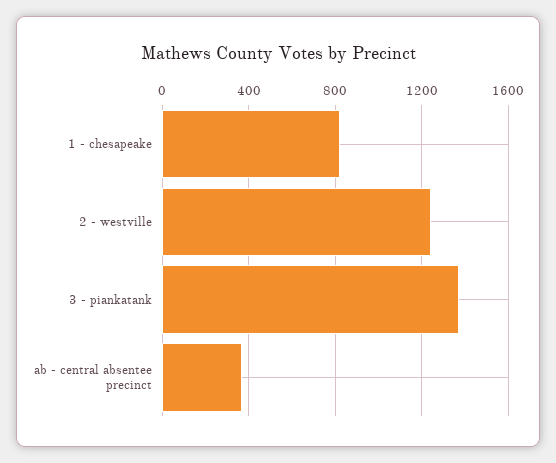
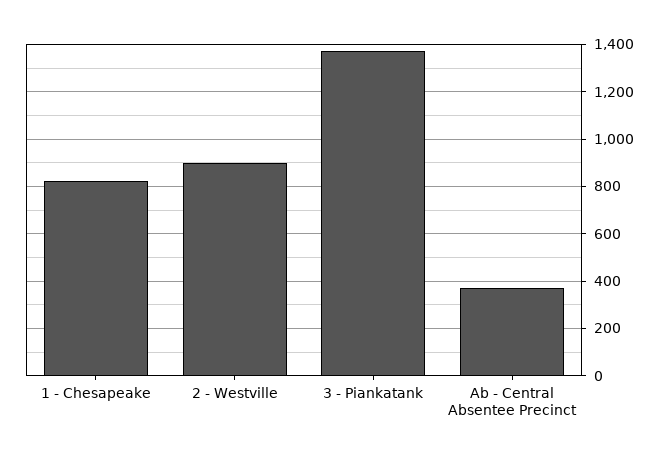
  {
    "1 - chesapeake": 800,
-   "2 - westville": 1250,
+   "2 - westville": 900,
    "3 - piankatank": 1350,
    "ab - central absentee precinct": 350
  }

